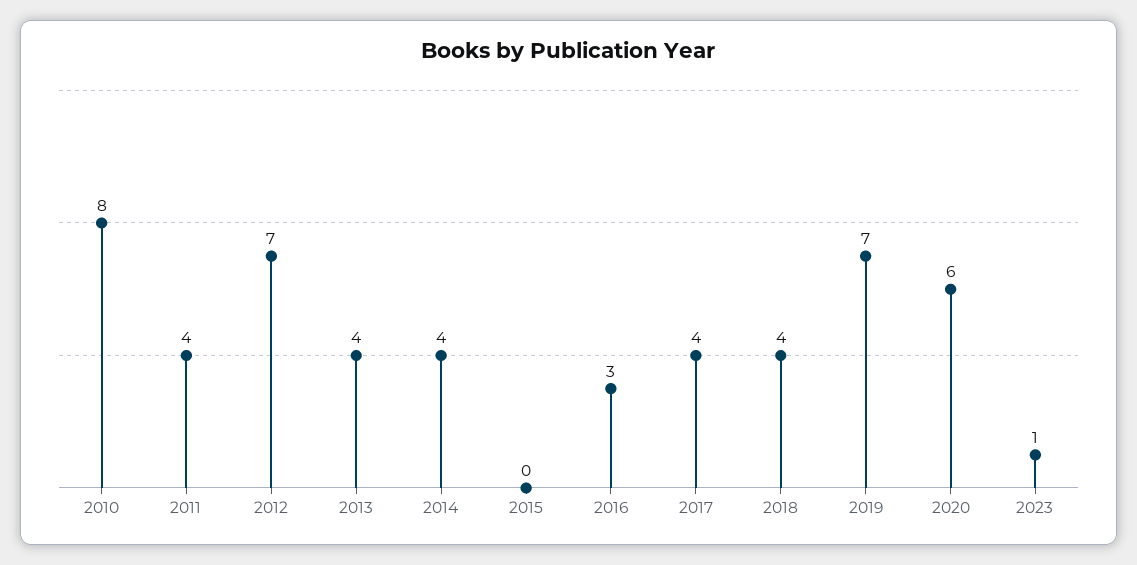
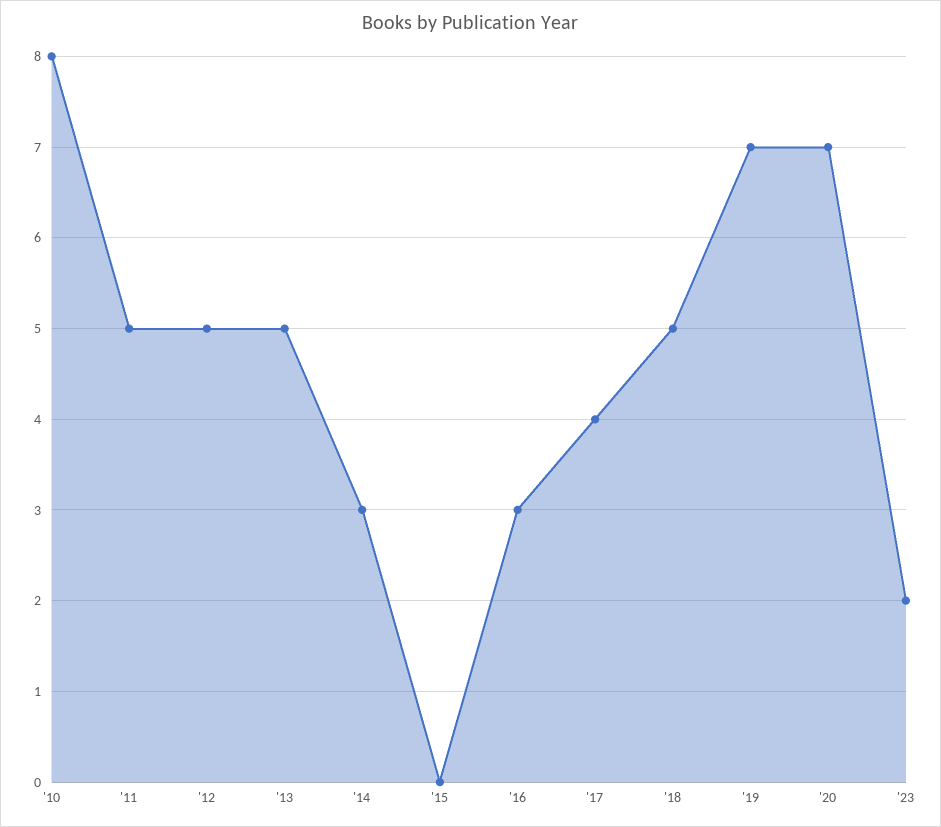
  {
    "2010": 8,
-   "2011": 4,
+   "2011": 5,
-   "2012": 7,
+   "2012": 5,
-   "2013": 4,
+   "2013": 5,
-   "2014": 4,
+   "2014": 3,
    "2015": 0,
    "2016": 3,
    "2017": 4,
-   "2018": 4,
+   "2018": 5,
    "2019": 7,
-   "2020": 6,
+   "2020": 7,
-   "2023": 1
+   "2023": 2
  }

